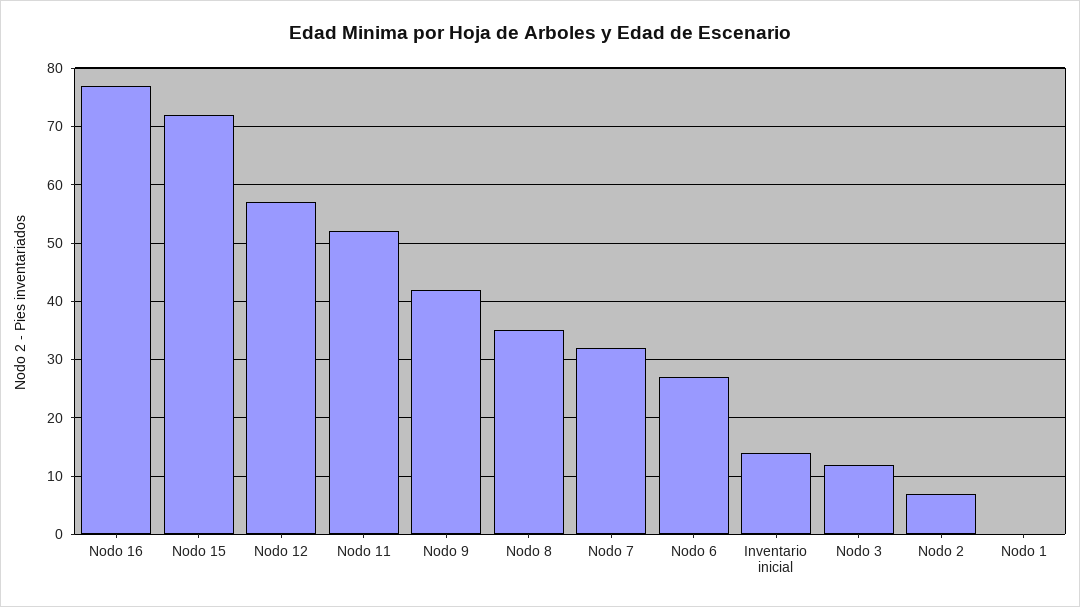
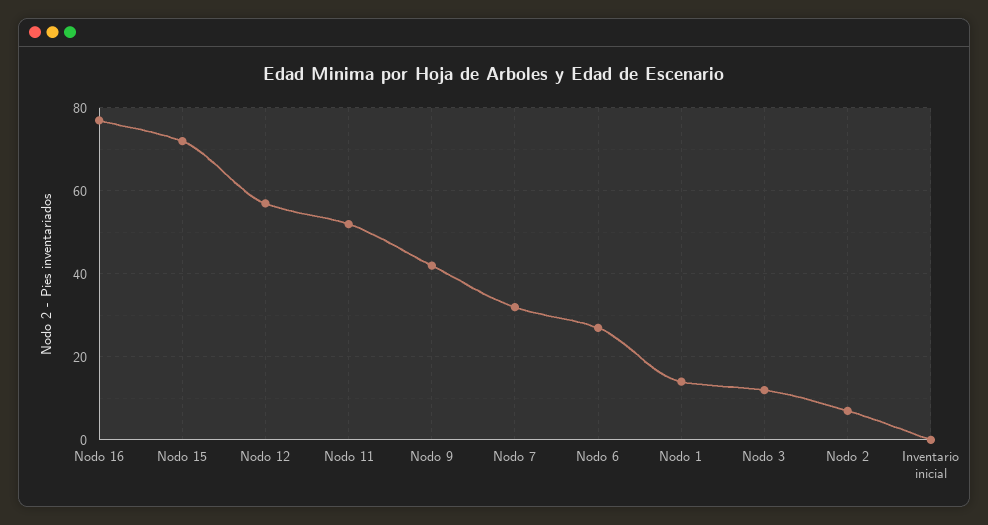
  {
    "Nodo 16": 75,
    "Nodo 15": 70,
    "Nodo 12": 55,
    "Nodo 11": 50,
    "Nodo 9": 40,
-   "Nodo 8": 35,
    "Nodo 7": 30,
    "Nodo 6": 25,
-   "Inventario inicial": 15,
+   "Inventario inicial": 0,
    "Nodo 3": 10,
    "Nodo 2": 5,
-   "Nodo 1": 0
+   "Nodo 1": 15
  }

